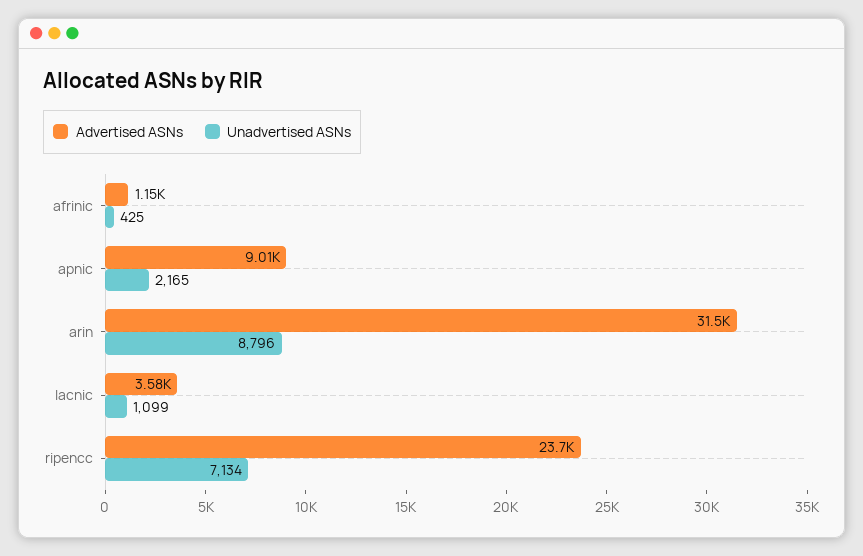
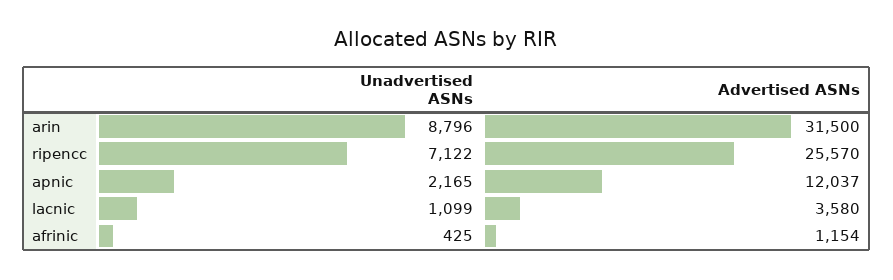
  {
    "Advertised ASNs": {
      "afrinic": 1154,
-     "apnic": 9010,
+     "apnic": 12037,
      "arin": 31500,
      "lacnic": 3580,
-     "ripencc": 23700
+     "ripencc": 25570
    },
    "Unadvertised ASNs": {
      "afrinic": 425,
      "apnic": 2165,
      "arin": 8796,
      "lacnic": 1099,
-     "ripencc": 7134
+     "ripencc": 7122
    }
  }

